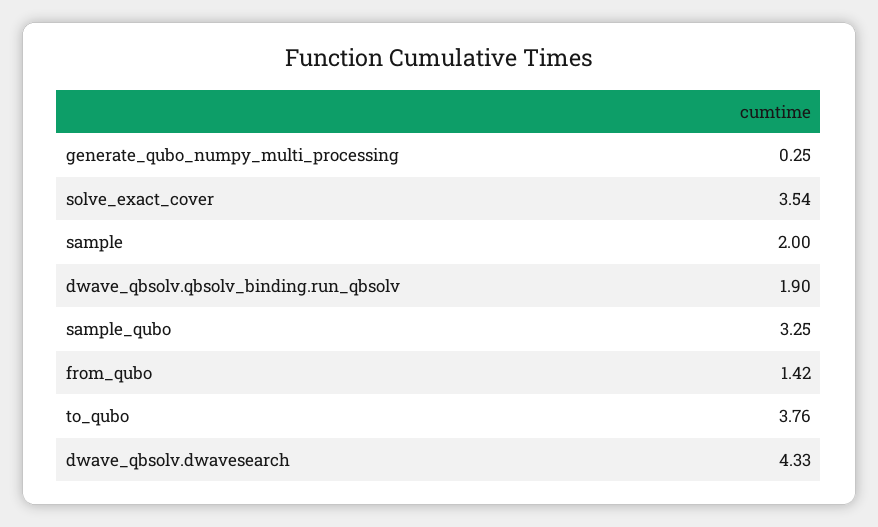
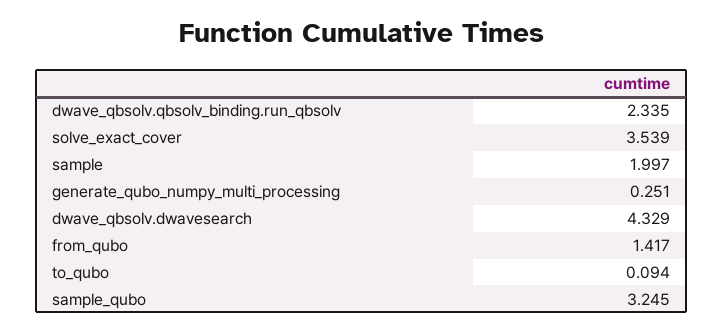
  {
    "generate_qubo_numpy_multi_processing": 0.251,
    "solve_exact_cover": 3.539,
    "sample": 1.997,
-   "dwave_qbsolv.qbsolv_binding.run_qbsolv": 1.9,
+   "dwave_qbsolv.qbsolv_binding.run_qbsolv": 2.335,
    "sample_qubo": 3.245,
    "from_qubo": 1.417,
-   "to_qubo": 3.76,
+   "to_qubo": 0.094,
    "dwave_qbsolv.dwavesearch": 4.329
  }

